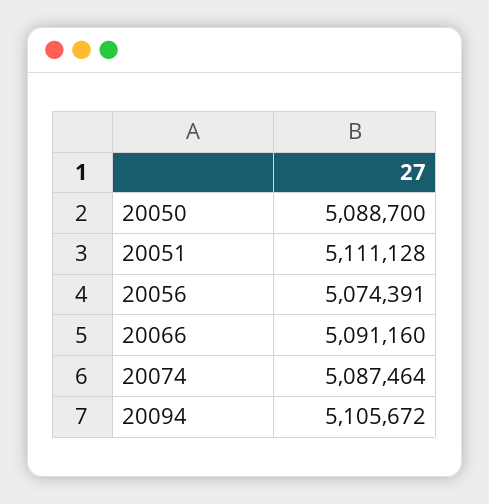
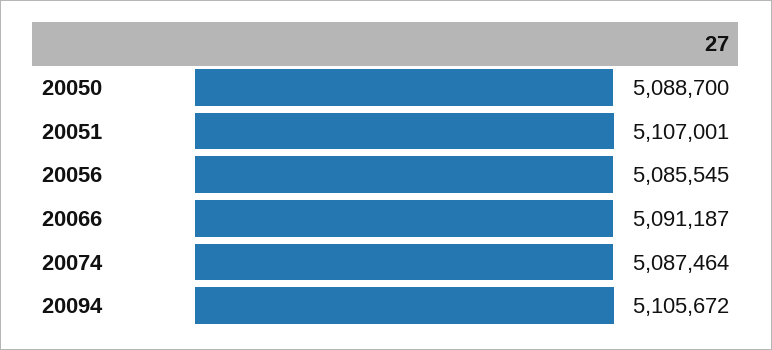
  {
    "20050": 5088700,
-   "20051": 5111128,
+   "20051": 5107001,
-   "20056": 5074391,
+   "20056": 5085545,
-   "20066": 5091160,
+   "20066": 5091187,
    "20074": 5087464,
    "20094": 5105672
  }

